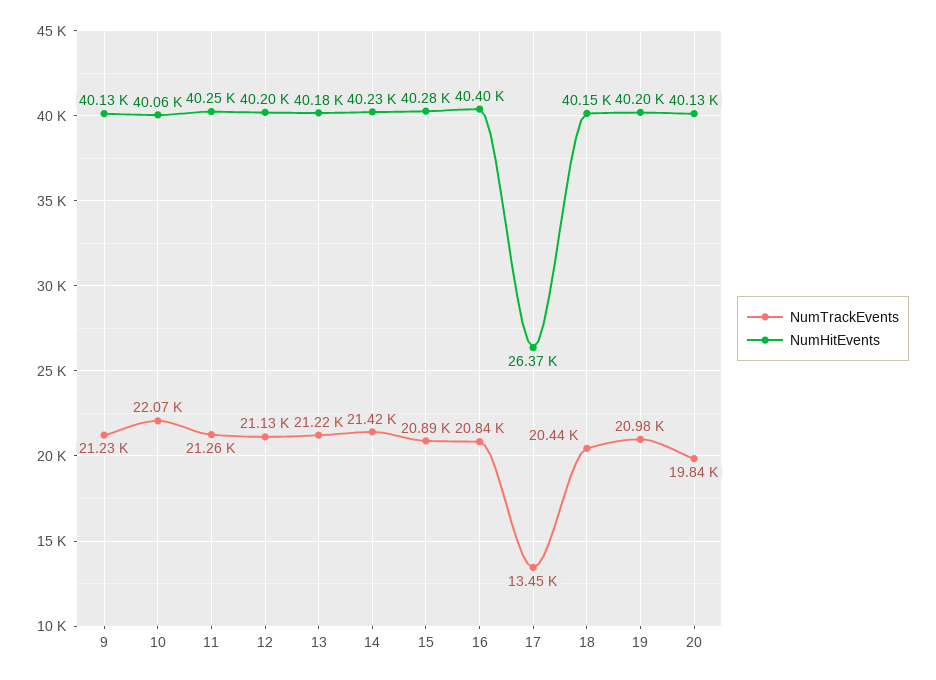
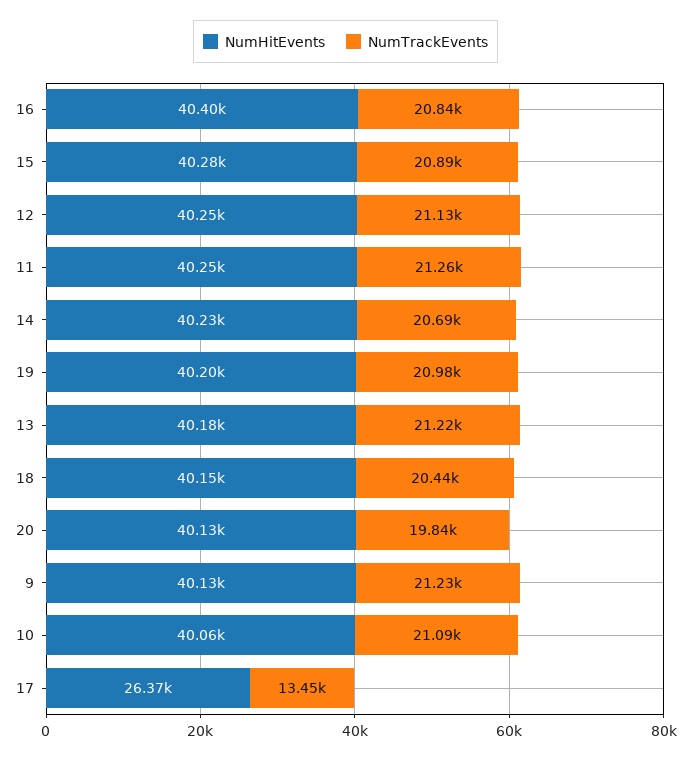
  {
    "NumTrackEvents": {
      "9": 21230,
-     "10": 22070,
+     "10": 21090,
      "11": 21260,
      "12": 21130,
      "13": 21220,
-     "14": 21420,
+     "14": 20690,
      "15": 20890,
      "16": 20840,
      "17": 13450,
      "18": 20440,
      "19": 20980,
      "20": 19840
    },
    "NumHitEvents": {
      "9": 40130,
      "10": 40060,
      "11": 40250,
-     "12": 40200,
+     "12": 40250,
      "13": 40180,
      "14": 40230,
      "15": 40280,
      "16": 40400,
      "17": 26370,
      "18": 40150,
      "19": 40200,
      "20": 40130
    }
  }

